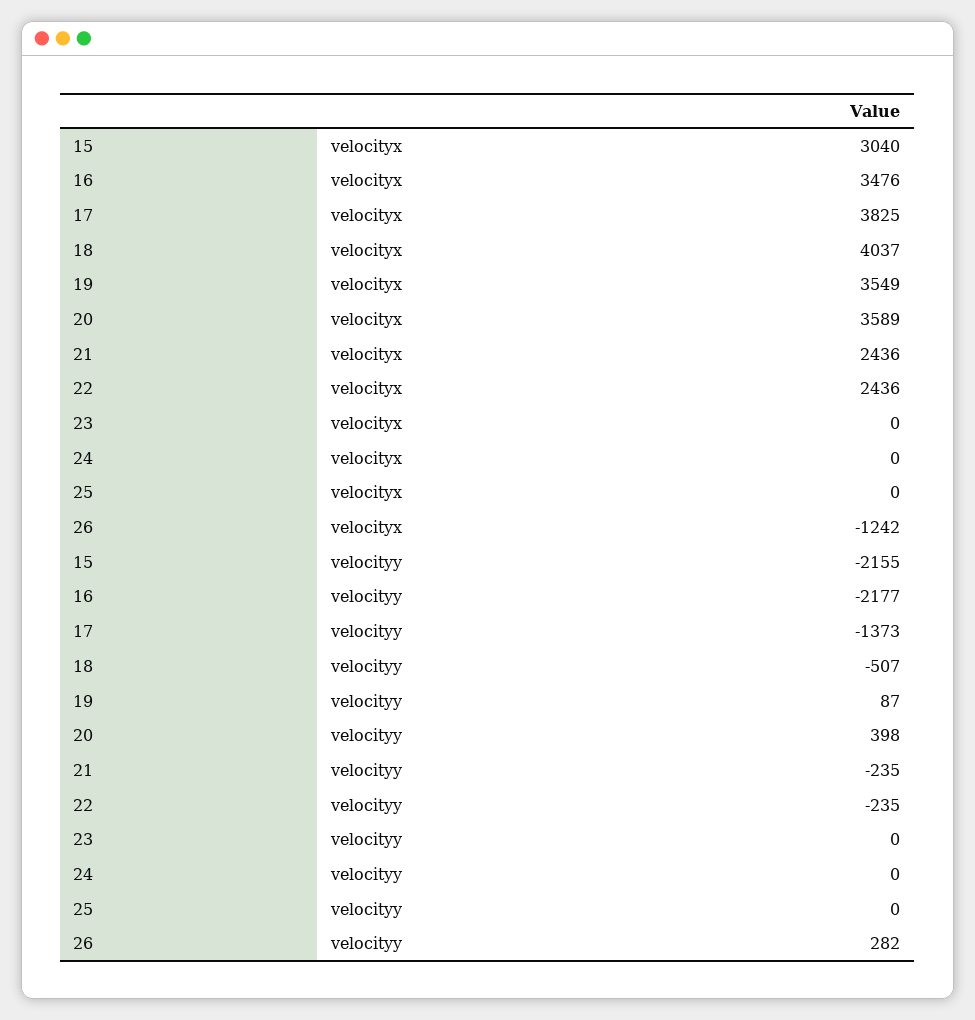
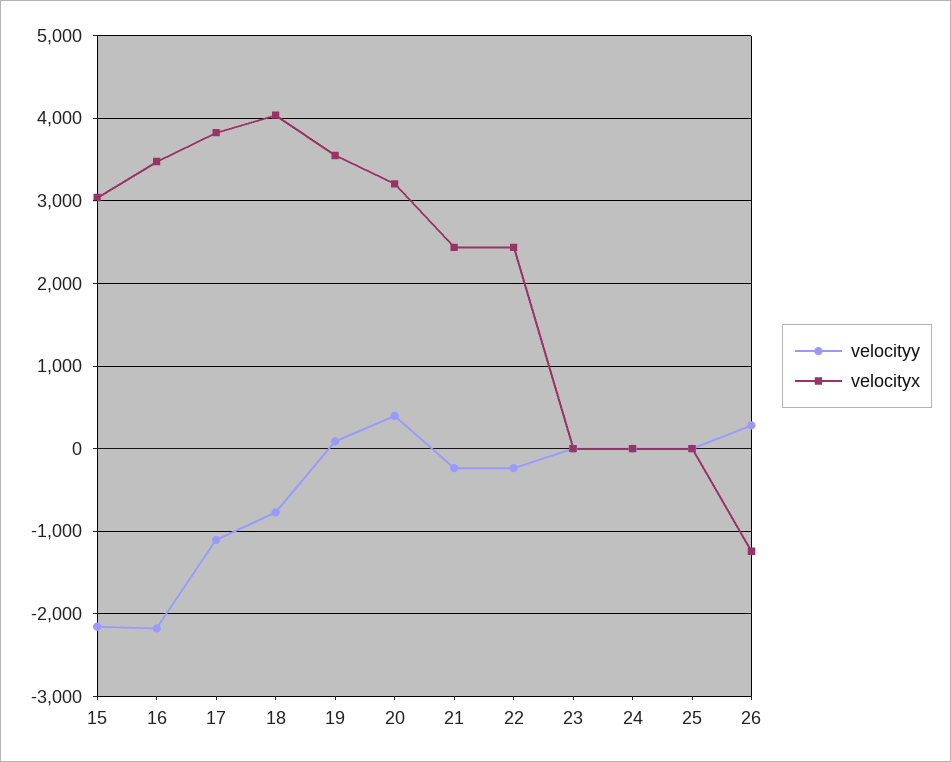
  {
    "velocityx": {
      "15": 3040,
      "16": 3476,
      "17": 3825,
      "18": 4037,
      "19": 3549,
-     "20": 3589,
+     "20": 3200,
      "21": 2436,
      "22": 2436,
      "23": 0,
      "24": 0,
      "25": 0,
      "26": -1242
    },
    "velocityy": {
      "15": -2155,
      "16": -2177,
-     "17": -1373,
+     "17": -1100,
-     "18": -507,
+     "18": -800,
      "19": 87,
      "20": 398,
      "21": -235,
      "22": -235,
      "23": 0,
      "24": 0,
      "25": 0,
      "26": 282
    }
  }

